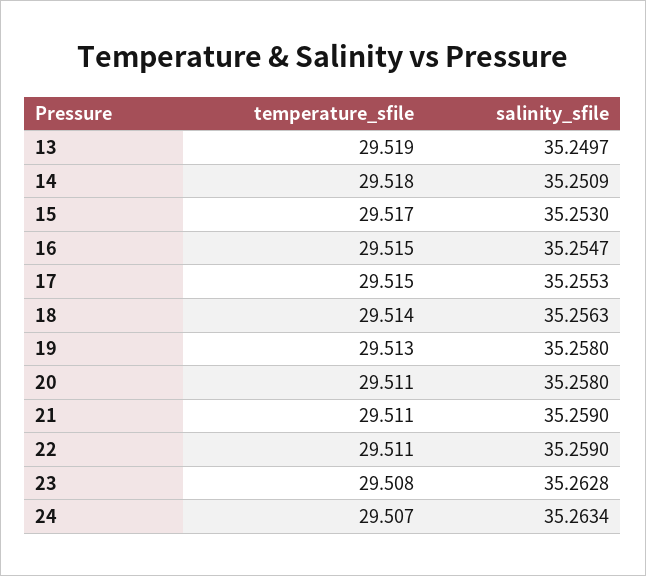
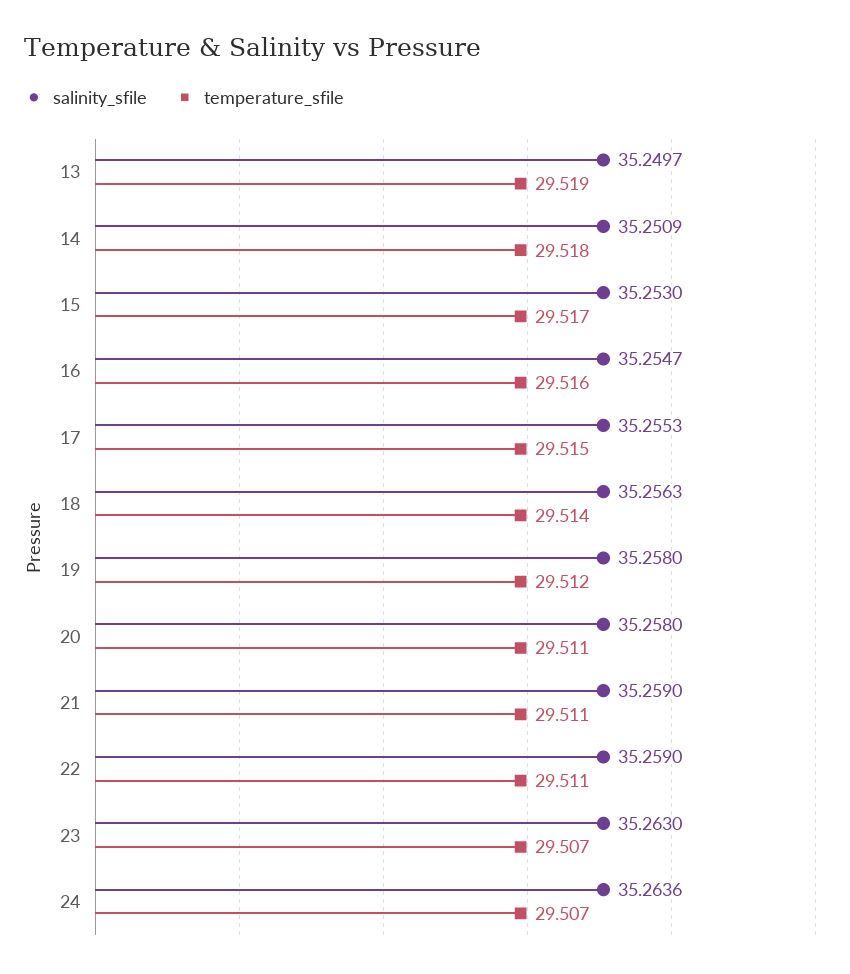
  {
    "temperature_sfile": {
      "13": 29.519,
      "14": 29.518,
      "15": 29.517,
-     "16": 29.515,
+     "16": 29.516,
      "17": 29.515,
      "18": 29.514,
-     "19": 29.513,
+     "19": 29.512,
      "20": 29.511,
      "21": 29.511,
      "22": 29.511,
-     "23": 29.508,
+     "23": 29.507,
      "24": 29.507
    },
    "salinity_sfile": {
      "13": 35.2497,
      "14": 35.2509,
      "15": 35.253,
      "16": 35.2547,
      "17": 35.2553,
      "18": 35.2563,
      "19": 35.258,
      "20": 35.258,
      "21": 35.259,
      "22": 35.259,
-     "23": 35.2628,
+     "23": 35.263,
-     "24": 35.2634
+     "24": 35.2636
    }
  }

